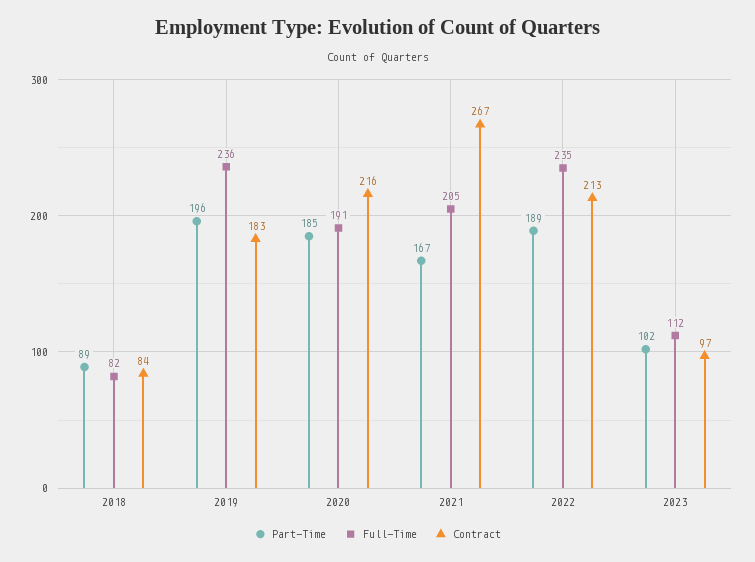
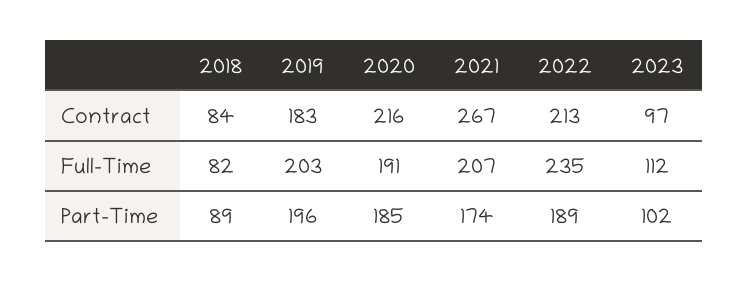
  {
    "Part-Time": {
      "2018": 89,
      "2019": 196,
      "2020": 185,
-     "2021": 167,
+     "2021": 174,
      "2022": 189,
      "2023": 102
    },
    "Full-Time": {
      "2018": 82,
-     "2019": 236,
+     "2019": 203,
      "2020": 191,
-     "2021": 205,
+     "2021": 207,
      "2022": 235,
      "2023": 112
    },
    "Contract": {
      "2018": 84,
      "2019": 183,
      "2020": 216,
      "2021": 267,
      "2022": 213,
      "2023": 97
    }
  }

